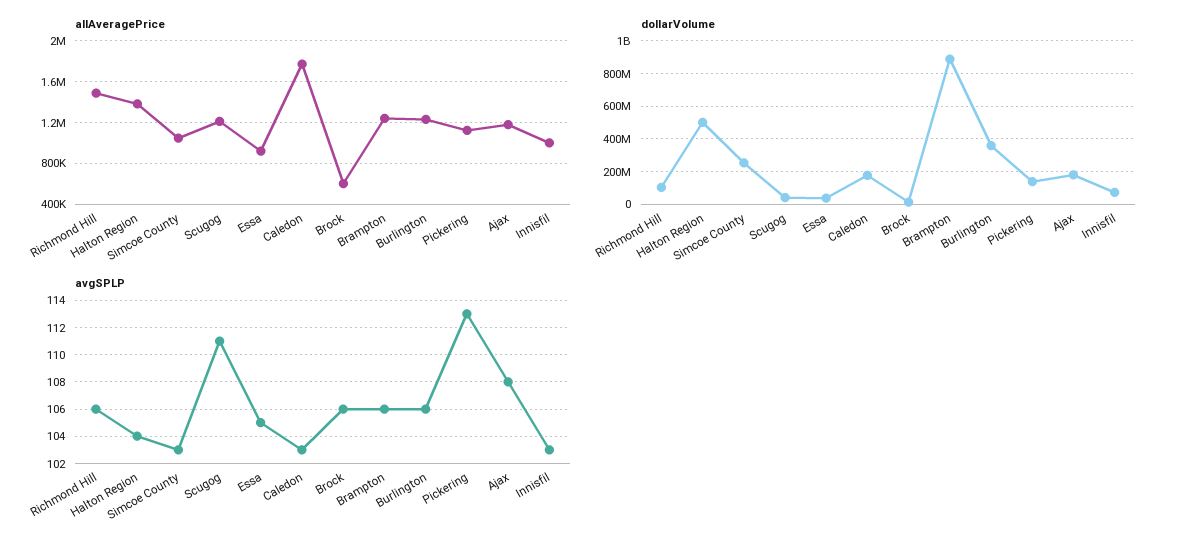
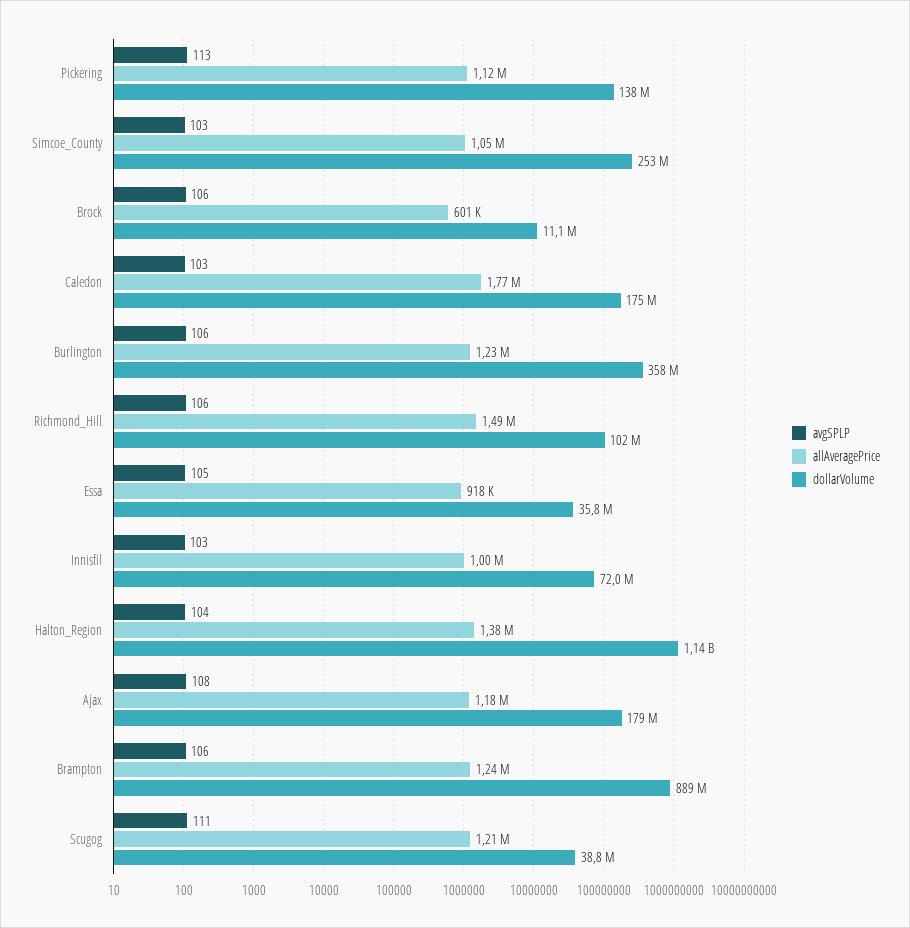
  {
    "allAveragePrice": {
      "Richmond Hill": 1490000,
      "Halton Region": 1380000,
      "Simcoe County": 1050000,
      "Scugog": 1210000,
      "Essa": 918000,
      "Caledon": 1770000,
      "Brock": 601000,
      "Brampton": 1240000,
      "Burlington": 1230000,
      "Pickering": 1120000,
      "Ajax": 1180000,
      "Innisfil": 1000000
    },
    "dollarVolume": {
      "Richmond Hill": 102000000,
-     "Halton Region": 500000000,
+     "Halton Region": 1140000000,
      "Simcoe County": 253000000,
      "Scugog": 38800000,
      "Essa": 35800000,
      "Caledon": 175000000,
      "Brock": 11100000,
      "Brampton": 889000000,
      "Burlington": 358000000,
      "Pickering": 138000000,
      "Ajax": 179000000,
      "Innisfil": 72000000
    },
    "avgSPLP": {
      "Richmond Hill": 106,
      "Halton Region": 104,
      "Simcoe County": 103,
      "Scugog": 111,
      "Essa": 105,
      "Caledon": 103,
      "Brock": 106,
      "Brampton": 106,
      "Burlington": 106,
      "Pickering": 113,
      "Ajax": 108,
      "Innisfil": 103
    }
  }

